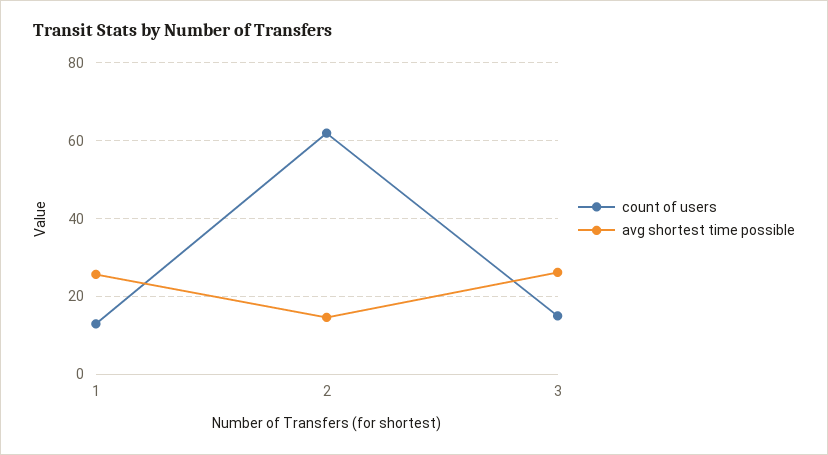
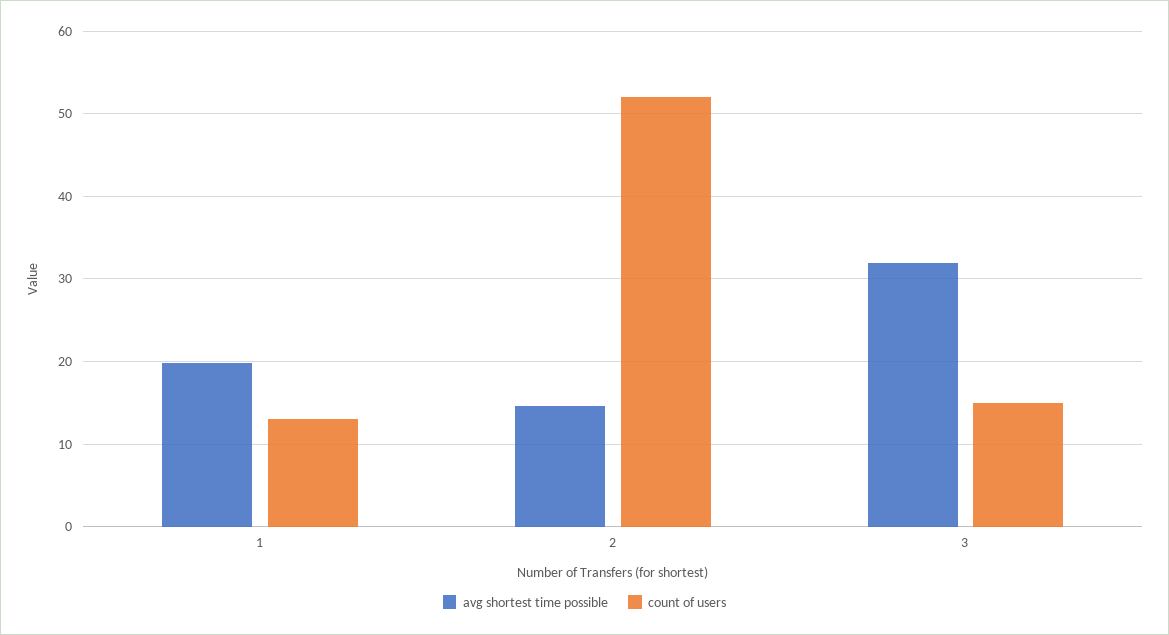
  {
    "count of users": {
      "1": 13,
-     "2": 62,
+     "2": 52,
      "3": 15
    },
    "avg shortest time possible": {
-     "1": 26,
+     "1": 20,
      "2": 15,
-     "3": 26
+     "3": 32
    }
  }

